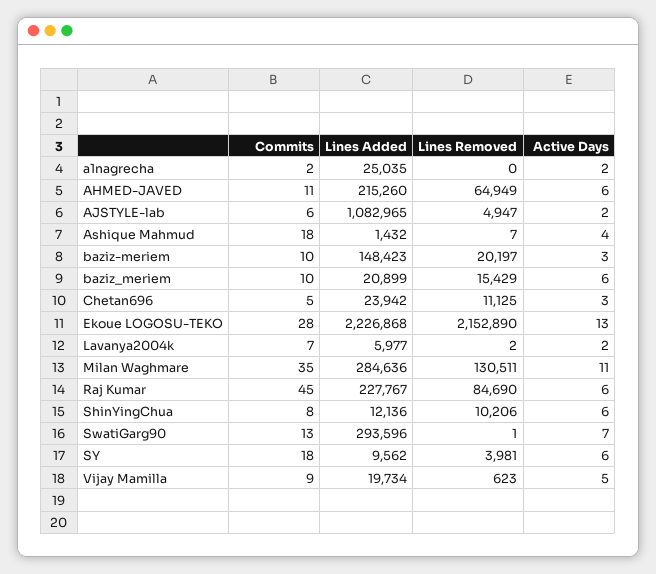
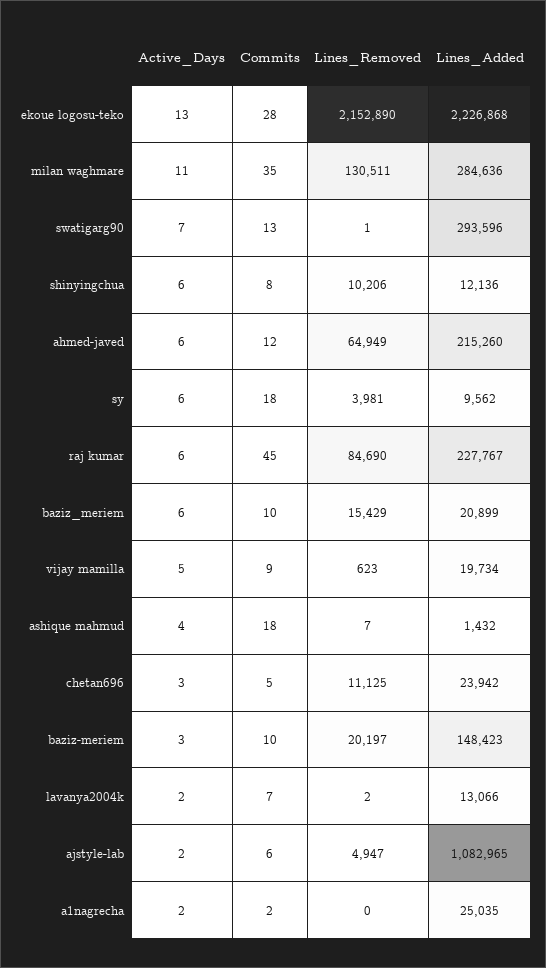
  {
    "Commits": {
      "a1nagrecha": 2,
-     "AHMED-JAVED": 11,
+     "AHMED-JAVED": 12,
      "AJSTYLE-lab": 6,
      "Ashique Mahmud": 18,
      "baziz-meriem": 10,
      "baziz_meriem": 10,
      "Chetan696": 5,
      "Ekoue LOGOSU-TEKO": 28,
      "Lavanya2004k": 7,
      "Milan Waghmare": 35,
      "Raj Kumar": 45,
      "ShinYingChua": 8,
      "SwatiGarg90": 13,
      "SY": 18,
      "Vijay Mamilla": 9
    },
    "Lines Added": {
      "a1nagrecha": 25035,
      "AHMED-JAVED": 215260,
      "AJSTYLE-lab": 1082965,
      "Ashique Mahmud": 1432,
      "baziz-meriem": 148423,
      "baziz_meriem": 20899,
      "Chetan696": 23942,
      "Ekoue LOGOSU-TEKO": 2226868,
-     "Lavanya2004k": 5977,
+     "Lavanya2004k": 13066,
      "Milan Waghmare": 284636,
      "Raj Kumar": 227767,
      "ShinYingChua": 12136,
      "SwatiGarg90": 293596,
      "SY": 9562,
      "Vijay Mamilla": 19734
    },
    "Lines Removed": {
      "a1nagrecha": 0,
      "AHMED-JAVED": 64949,
      "AJSTYLE-lab": 4947,
      "Ashique Mahmud": 7,
      "baziz-meriem": 20197,
      "baziz_meriem": 15429,
      "Chetan696": 11125,
      "Ekoue LOGOSU-TEKO": 2152890,
      "Lavanya2004k": 2,
      "Milan Waghmare": 130511,
      "Raj Kumar": 84690,
      "ShinYingChua": 10206,
      "SwatiGarg90": 1,
      "SY": 3981,
      "Vijay Mamilla": 623
    },
    "Active Days": {
      "a1nagrecha": 2,
      "AHMED-JAVED": 6,
      "AJSTYLE-lab": 2,
      "Ashique Mahmud": 4,
      "baziz-meriem": 3,
      "baziz_meriem": 6,
      "Chetan696": 3,
      "Ekoue LOGOSU-TEKO": 13,
      "Lavanya2004k": 2,
      "Milan Waghmare": 11,
      "Raj Kumar": 6,
      "ShinYingChua": 6,
      "SwatiGarg90": 7,
      "SY": 6,
      "Vijay Mamilla": 5
    }
  }

